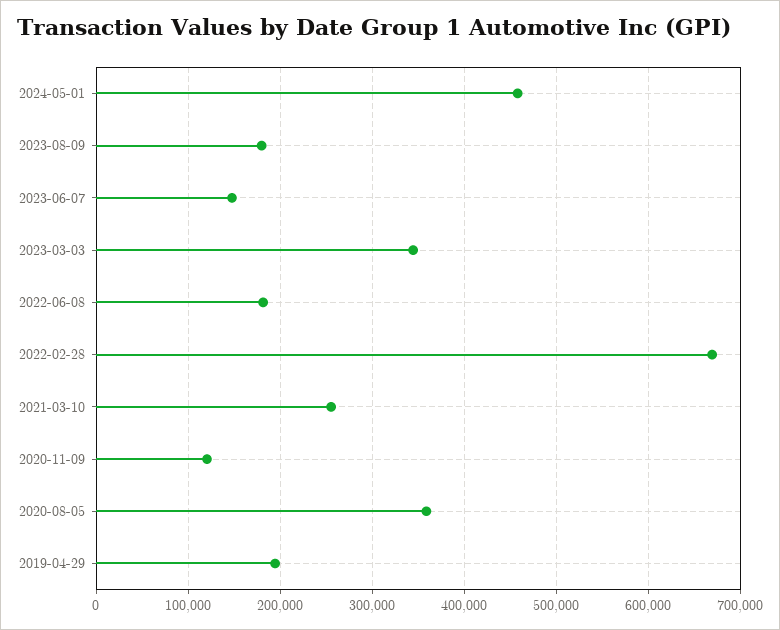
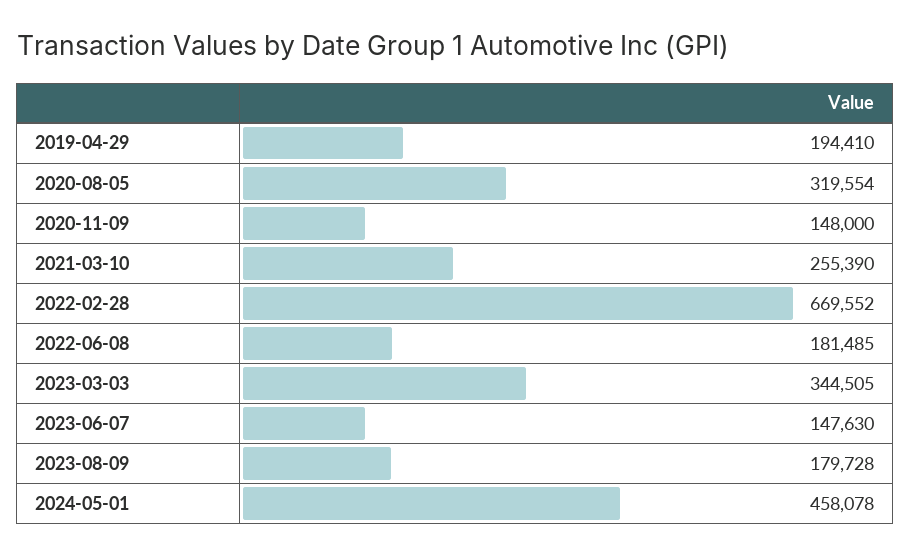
  {
    "2024-05-01": 458078,
    "2023-08-09": 179728,
    "2023-06-07": 147630,
    "2023-03-03": 344505,
    "2022-06-08": 181485,
    "2022-02-28": 669552,
    "2021-03-10": 255390,
-   "2020-11-09": 120000,
+   "2020-11-09": 148000,
-   "2020-08-05": 360000,
+   "2020-08-05": 319554,
    "2019-04-29": 194410
  }

